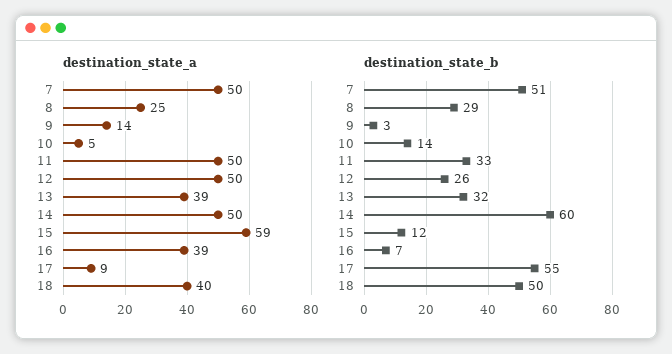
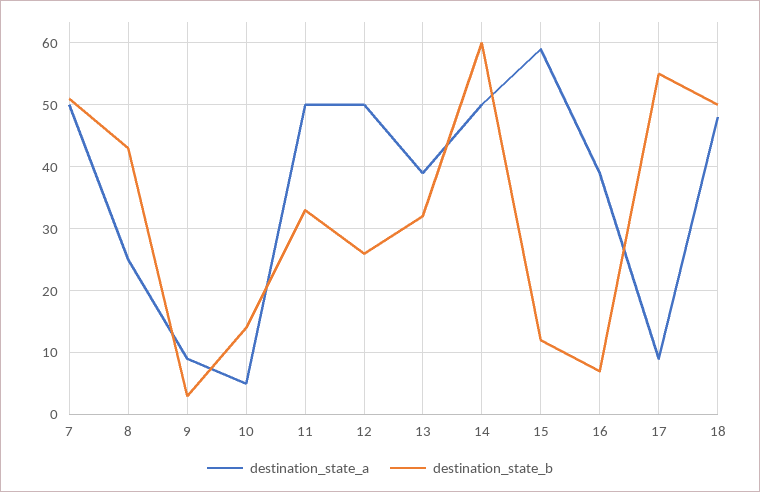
  {
    "destination_state_a": {
      "7": 50,
      "8": 25,
-     "9": 14,
+     "9": 9,
      "10": 5,
      "11": 50,
      "12": 50,
      "13": 39,
      "14": 50,
      "15": 59,
      "16": 39,
      "17": 9,
-     "18": 40
+     "18": 48
    },
    "destination_state_b": {
      "7": 51,
-     "8": 29,
+     "8": 43,
      "9": 3,
      "10": 14,
      "11": 33,
      "12": 26,
      "13": 32,
      "14": 60,
      "15": 12,
      "16": 7,
      "17": 55,
      "18": 50
    }
  }

